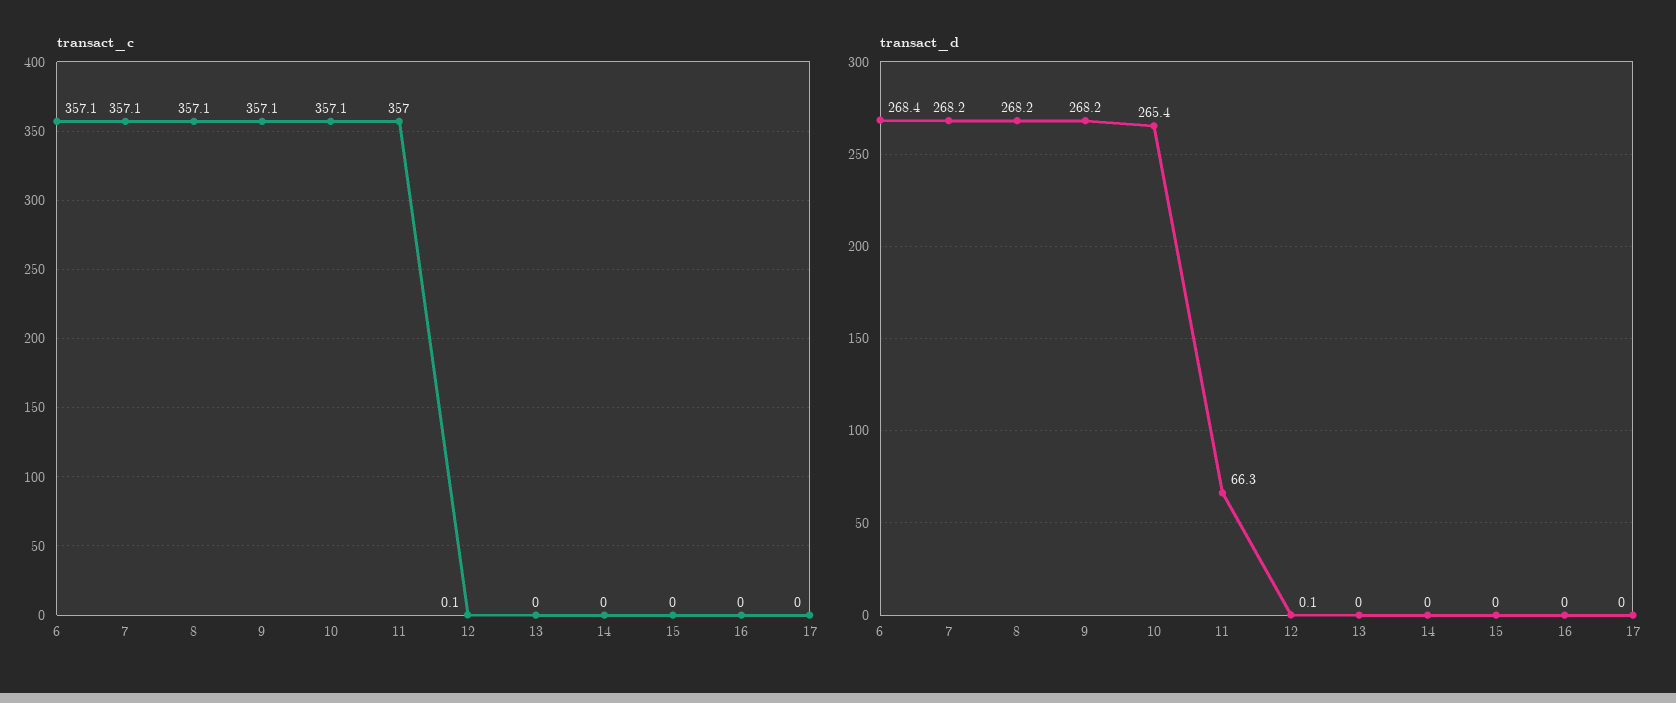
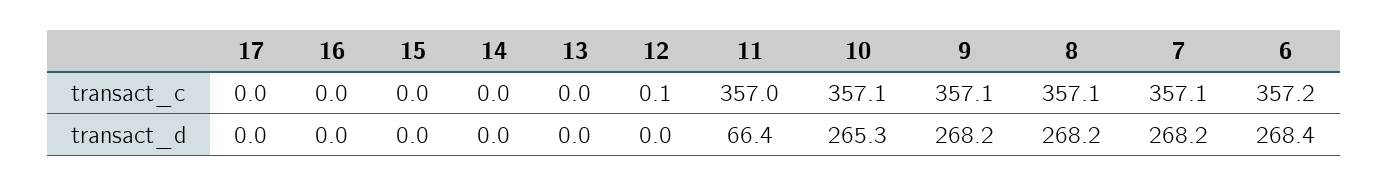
  {
    "transact_c": {
-     "6": 357.1,
+     "6": 357.2,
      "7": 357.1,
      "8": 357.1,
      "9": 357.1,
      "10": 357.1,
      "11": 357,
      "12": 0.1,
      "13": 0,
      "14": 0,
      "15": 0,
      "16": 0,
      "17": 0
    },
    "transact_d": {
      "6": 268.4,
      "7": 268.2,
      "8": 268.2,
      "9": 268.2,
-     "10": 265.4,
+     "10": 265.3,
-     "11": 66.3,
+     "11": 66.4,
-     "12": 0.1,
+     "12": 0,
      "13": 0,
      "14": 0,
      "15": 0,
      "16": 0,
      "17": 0
    }
  }

